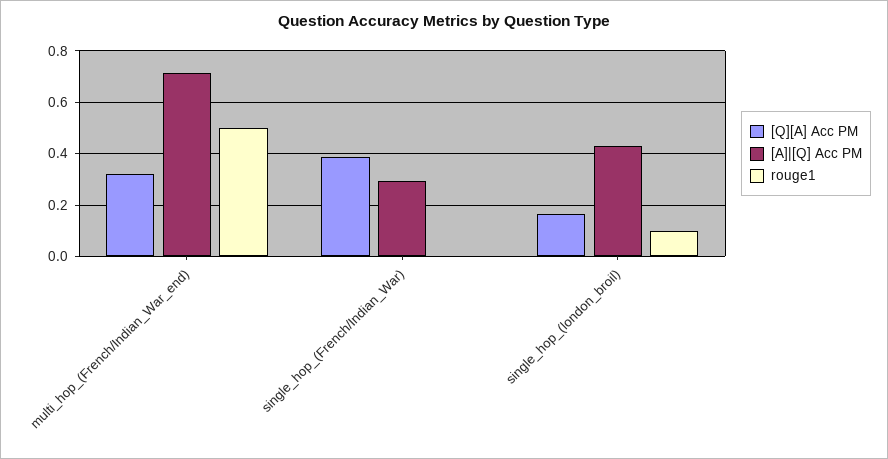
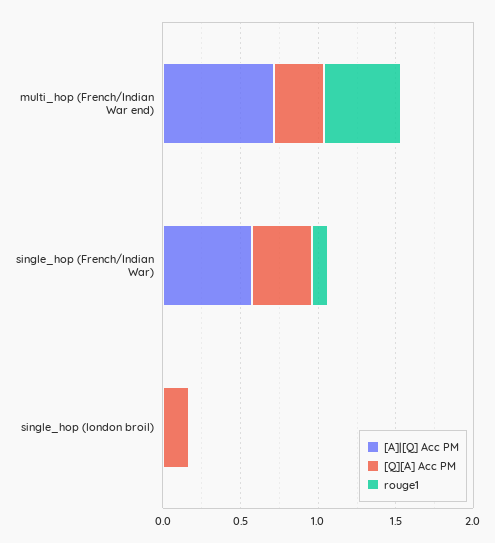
  {
    "[Q][A] Acc PM": {
      "multi_hop_(French/Indian_War_end)": 0.325,
      "single_hop_(French/Indian_War)": 0.4,
      "single_hop_(london_broil)": 0.175
    },
    "[A]|[Q] Acc PM": {
      "multi_hop_(French/Indian_War_end)": 0.725,
-     "single_hop_(French/Indian_War)": 0.3,
+     "single_hop_(French/Indian_War)": 0.6,
-     "single_hop_(london_broil)": 0.425
+     "single_hop_(london_broil)": 0
    },
    "rouge1": {
      "multi_hop_(French/Indian_War_end)": 0.5,
-     "single_hop_(French/Indian_War)": 0,
+     "single_hop_(French/Indian_War)": 0.1,
-     "single_hop_(london_broil)": 0.1
+     "single_hop_(london_broil)": 0
    }
  }

